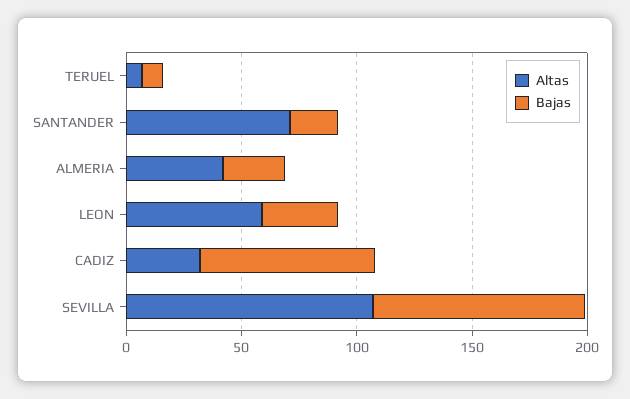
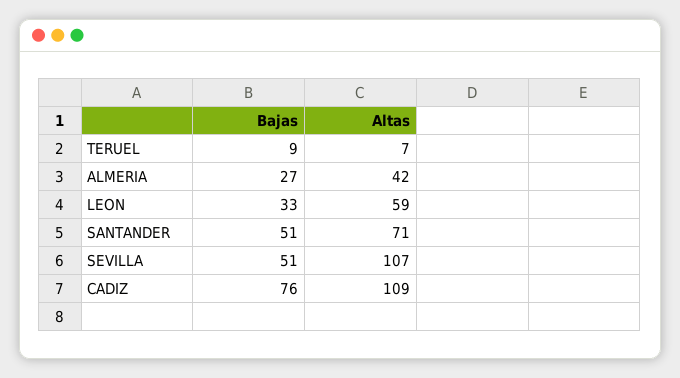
  {
    "Altas": {
      "TERUEL": 7,
      "SANTANDER": 71,
      "ALMERIA": 42,
      "LEON": 59,
-     "CADIZ": 30,
+     "CADIZ": 109,
      "SEVILLA": 107
    },
    "Bajas": {
      "TERUEL": 9,
-     "SANTANDER": 20,
+     "SANTANDER": 51,
      "ALMERIA": 27,
      "LEON": 33,
      "CADIZ": 76,
-     "SEVILLA": 90
+     "SEVILLA": 51
    }
  }

